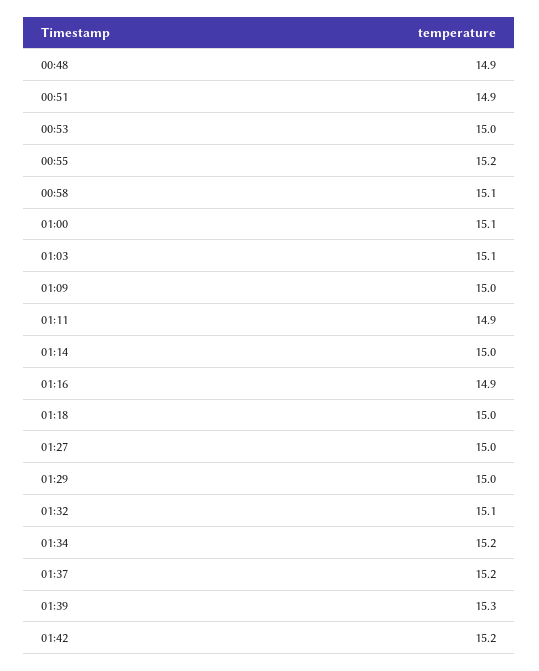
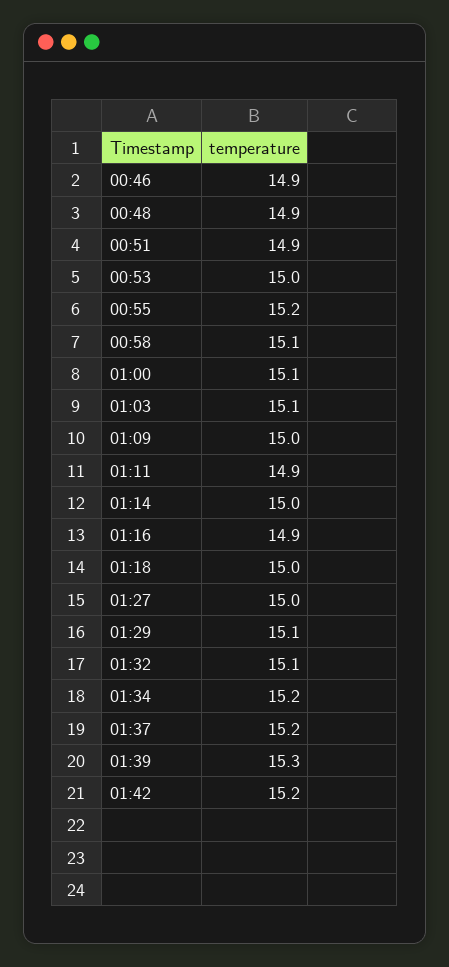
  {
    "00:48": 14.9,
    "00:51": 14.9,
    "00:53": 15,
    "00:55": 15.2,
    "00:58": 15.1,
    "01:00": 15.1,
    "01:03": 15.1,
    "01:09": 15,
    "01:11": 14.9,
    "01:14": 15,
    "01:16": 14.9,
    "01:18": 15,
    "01:27": 15,
-   "01:29": 15,
+   "01:29": 15.1,
    "01:32": 15.1,
    "01:34": 15.2,
    "01:37": 15.2,
    "01:39": 15.3,
-   "01:42": 15.2
+   "01:42": 15.2,
+   "00:46": 14.9
  }

